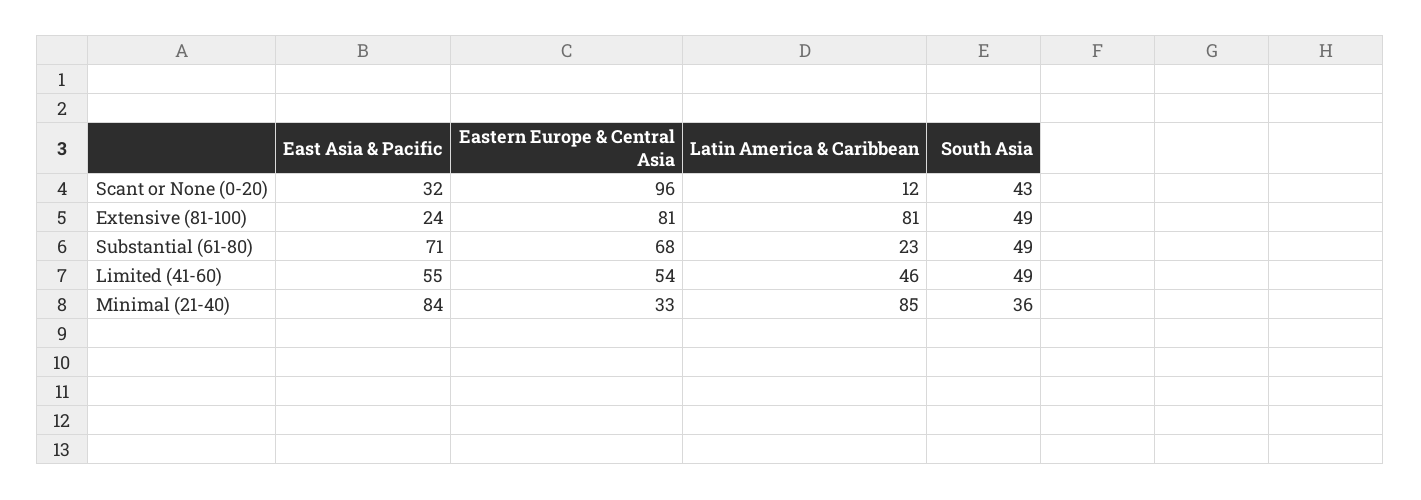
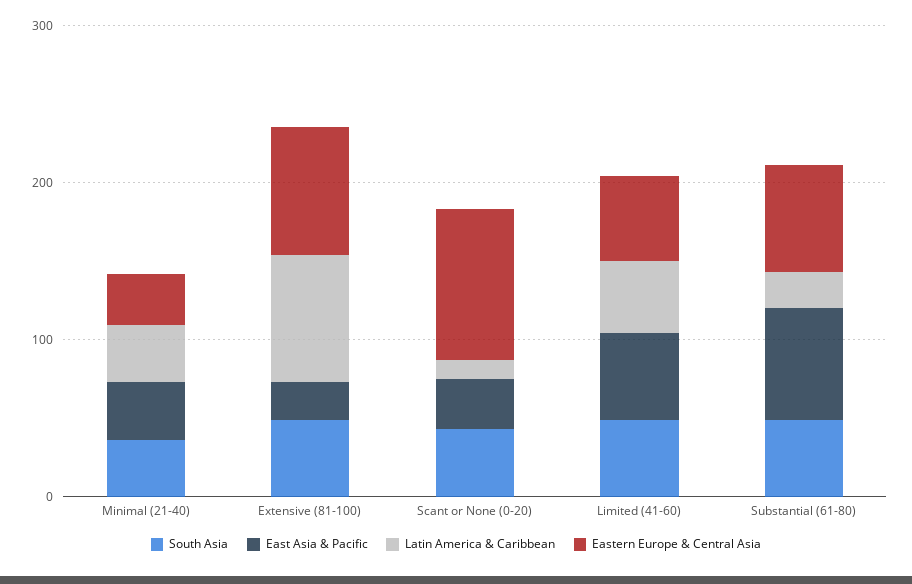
  {
    "East Asia & Pacific": {
      "Scant or None (0-20)": 32,
      "Extensive (81-100)": 24,
      "Substantial (61-80)": 71,
      "Limited (41-60)": 55,
-     "Minimal (21-40)": 84
+     "Minimal (21-40)": 40
    },
    "Eastern Europe & Central Asia": {
      "Scant or None (0-20)": 96,
      "Extensive (81-100)": 81,
      "Substantial (61-80)": 68,
      "Limited (41-60)": 54,
      "Minimal (21-40)": 33
    },
    "Latin America & Caribbean": {
      "Scant or None (0-20)": 12,
      "Extensive (81-100)": 81,
      "Substantial (61-80)": 23,
      "Limited (41-60)": 46,
-     "Minimal (21-40)": 85
+     "Minimal (21-40)": 40
    },
    "South Asia": {
      "Scant or None (0-20)": 43,
      "Extensive (81-100)": 49,
      "Substantial (61-80)": 49,
      "Limited (41-60)": 49,
      "Minimal (21-40)": 36
    }
  }

